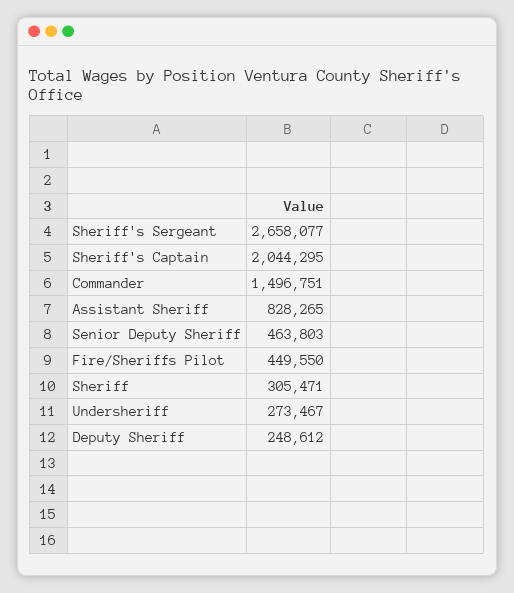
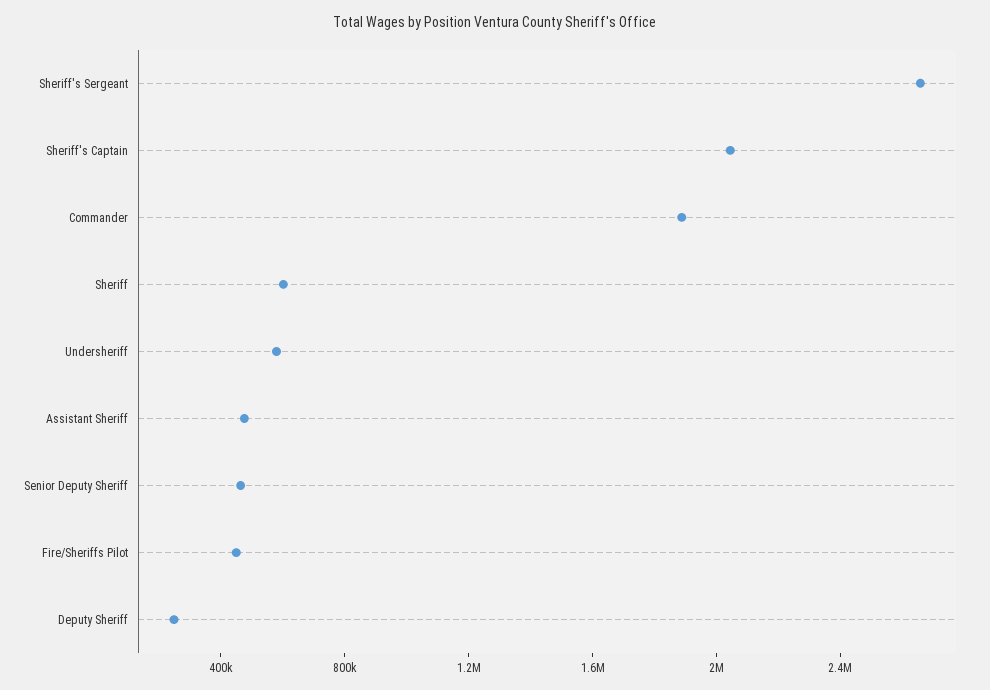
  {
    "Sheriff's Sergeant": 2658077,
    "Sheriff's Captain": 2044295,
-   "Commander": 1496751,
+   "Commander": 1900000,
-   "Assistant Sheriff": 828265,
+   "Assistant Sheriff": 500000,
    "Senior Deputy Sheriff": 463803,
    "Fire/Sheriffs Pilot": 449550,
-   "Sheriff": 305471,
+   "Sheriff": 600000,
-   "Undersheriff": 273467,
+   "Undersheriff": 600000,
    "Deputy Sheriff": 248612
  }

